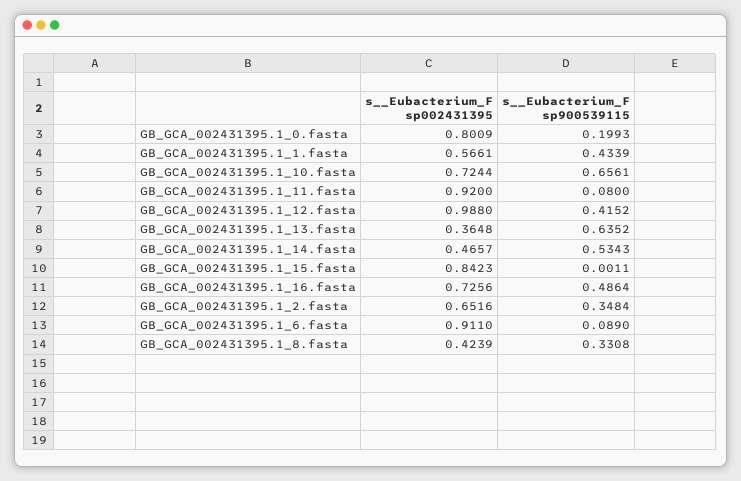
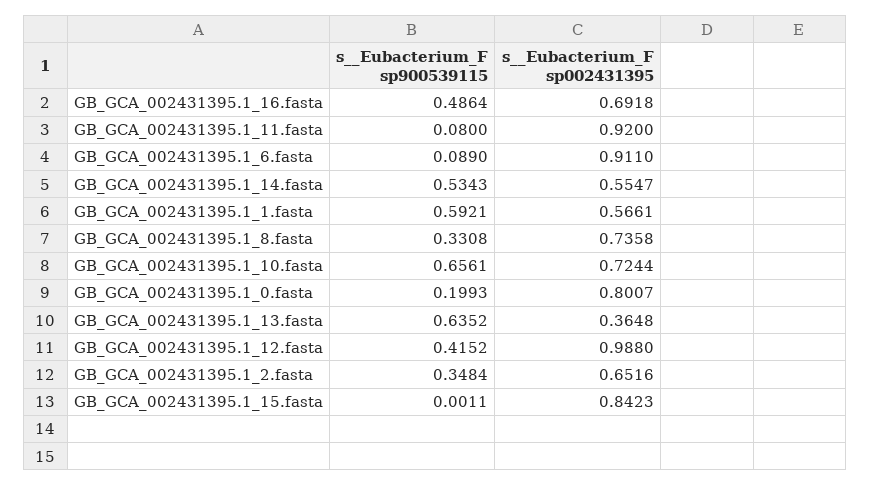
  {
    "s__Eubacterium_F sp002431395": {
-     "GB_GCA_002431395.1_0.fasta": 0.8009,
+     "GB_GCA_002431395.1_0.fasta": 0.8007,
      "GB_GCA_002431395.1_1.fasta": 0.5661,
      "GB_GCA_002431395.1_10.fasta": 0.7244,
      "GB_GCA_002431395.1_11.fasta": 0.92,
      "GB_GCA_002431395.1_12.fasta": 0.988,
      "GB_GCA_002431395.1_13.fasta": 0.3648,
-     "GB_GCA_002431395.1_14.fasta": 0.4657,
+     "GB_GCA_002431395.1_14.fasta": 0.5547,
      "GB_GCA_002431395.1_15.fasta": 0.8423,
-     "GB_GCA_002431395.1_16.fasta": 0.7256,
+     "GB_GCA_002431395.1_16.fasta": 0.6918,
      "GB_GCA_002431395.1_2.fasta": 0.6516,
      "GB_GCA_002431395.1_6.fasta": 0.911,
-     "GB_GCA_002431395.1_8.fasta": 0.4239
+     "GB_GCA_002431395.1_8.fasta": 0.7358
    },
    "s__Eubacterium_F sp900539115": {
      "GB_GCA_002431395.1_0.fasta": 0.1993,
-     "GB_GCA_002431395.1_1.fasta": 0.4339,
+     "GB_GCA_002431395.1_1.fasta": 0.5921,
      "GB_GCA_002431395.1_10.fasta": 0.6561,
      "GB_GCA_002431395.1_11.fasta": 0.08,
      "GB_GCA_002431395.1_12.fasta": 0.4152,
      "GB_GCA_002431395.1_13.fasta": 0.6352,
      "GB_GCA_002431395.1_14.fasta": 0.5343,
      "GB_GCA_002431395.1_15.fasta": 0.0011,
      "GB_GCA_002431395.1_16.fasta": 0.4864,
      "GB_GCA_002431395.1_2.fasta": 0.3484,
      "GB_GCA_002431395.1_6.fasta": 0.089,
      "GB_GCA_002431395.1_8.fasta": 0.3308
    }
  }

